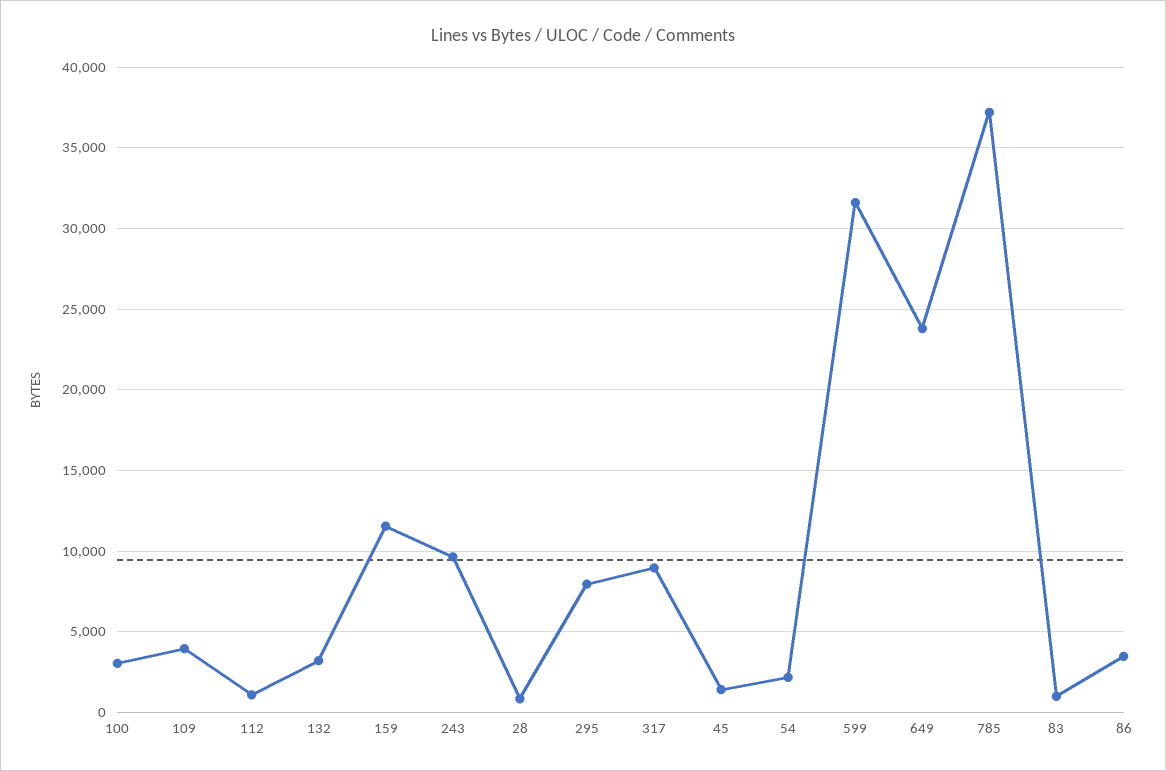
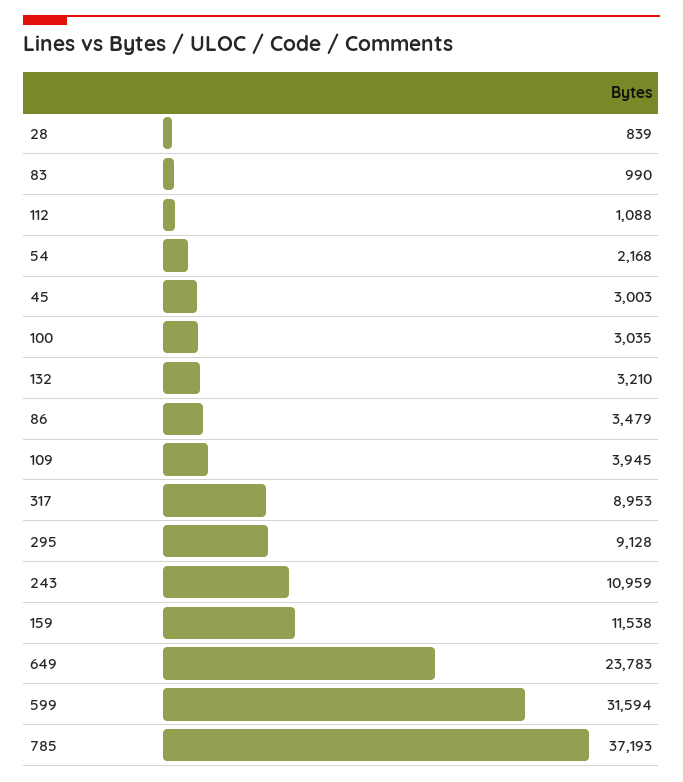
  {
    "100": 3035,
    "109": 3945,
    "112": 1088,
    "132": 3210,
    "159": 11538,
-   "243": 9500,
+   "243": 10959,
    "28": 839,
-   "295": 8000,
+   "295": 9128,
    "317": 8953,
-   "45": 1500,
+   "45": 3003,
    "54": 2168,
    "599": 31594,
    "649": 23783,
    "785": 37193,
    "83": 990,
    "86": 3479
  }

